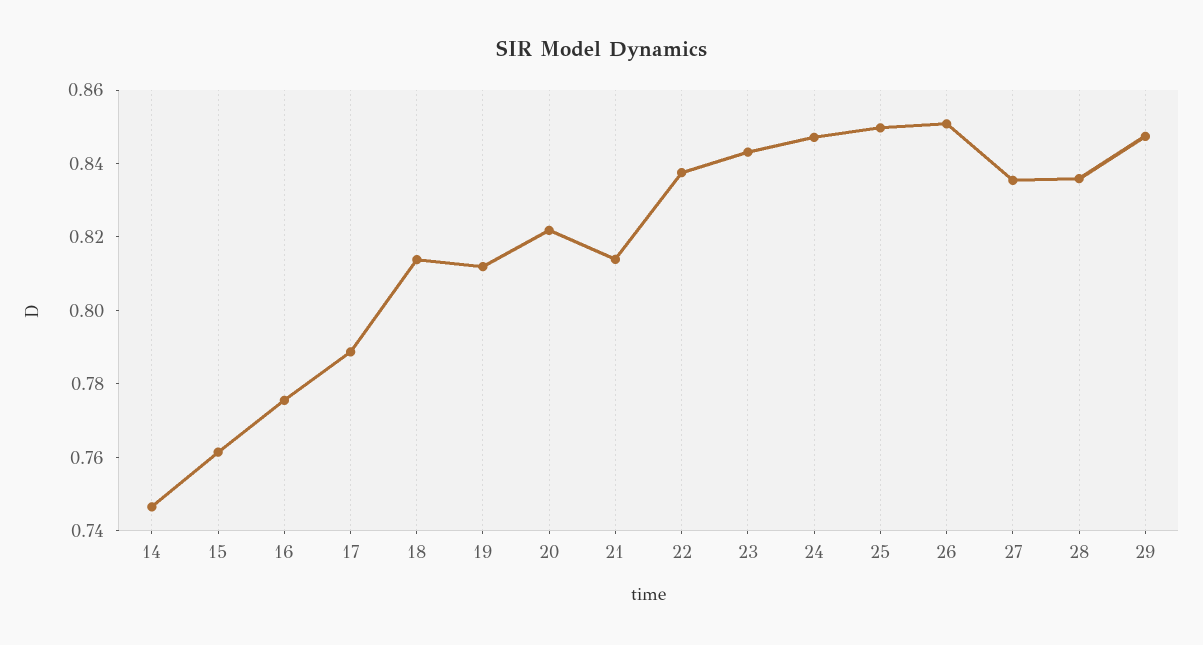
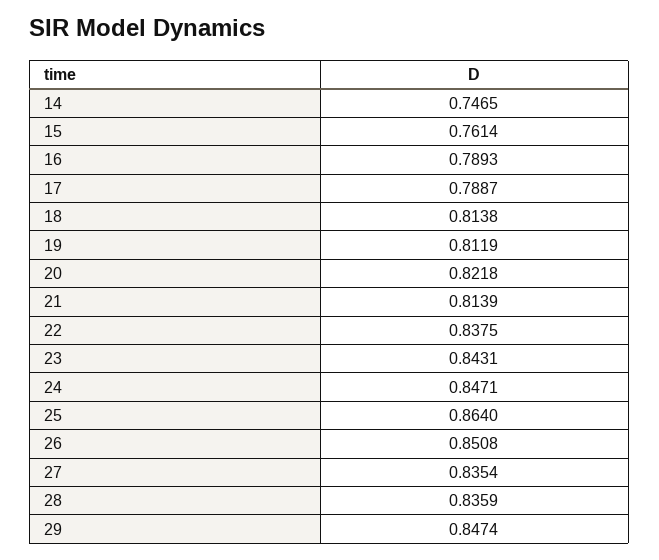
  {
    "14": 0.7465,
    "15": 0.7614,
-   "16": 0.775,
+   "16": 0.7893,
    "17": 0.7887,
    "18": 0.8138,
    "19": 0.8119,
    "20": 0.8218,
    "21": 0.8139,
    "22": 0.8375,
    "23": 0.8431,
    "24": 0.8471,
-   "25": 0.85,
+   "25": 0.864,
    "26": 0.8508,
    "27": 0.8354,
    "28": 0.8359,
    "29": 0.8474
  }

